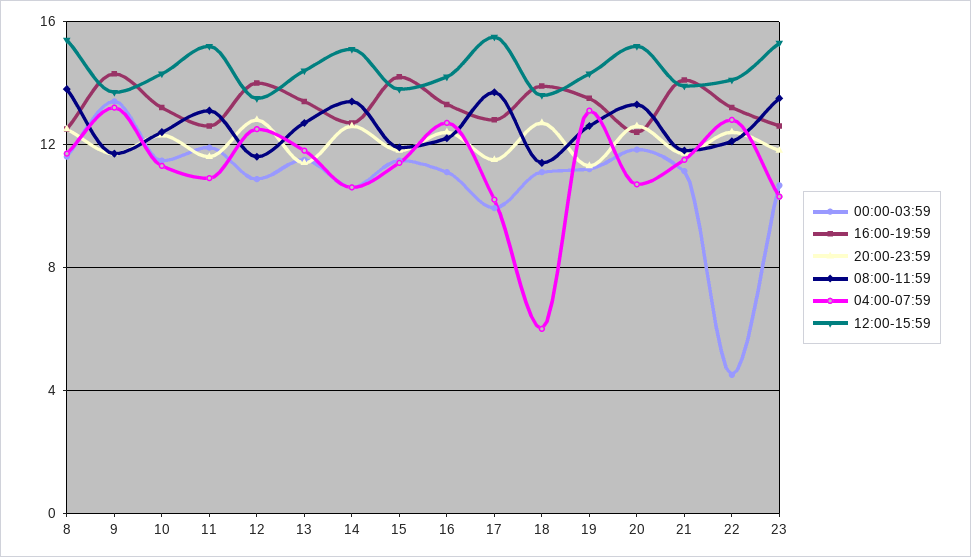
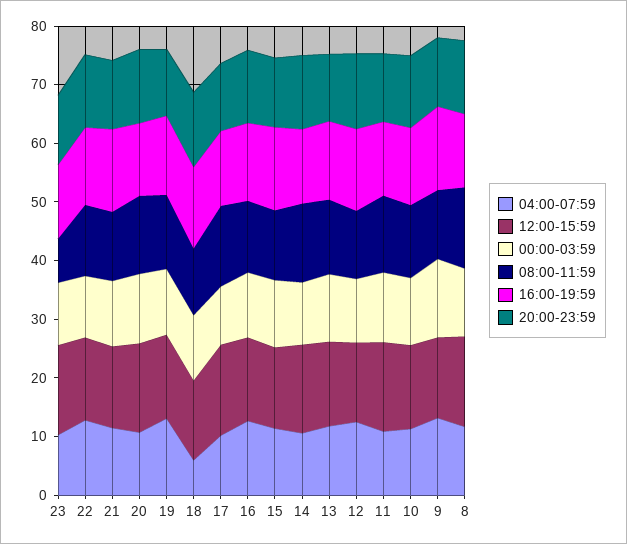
  {
    "00:00-03:59": {
      "8": 11.5,
      "9": 13.5,
      "10": 11.5,
      "11": 12,
      "12": 11,
      "13": 11.5,
      "14": 10.5,
      "15": 11.5,
      "16": 11,
      "17": 10,
      "18": 11,
      "19": 11,
      "20": 12,
      "21": 11,
-     "22": 4.5,
+     "22": 10,
      "23": 10.5
    },
    "16:00-19:59": {
      "8": 12.5,
      "9": 14.5,
      "10": 13,
      "11": 12.5,
      "12": 14,
      "13": 13.5,
      "14": 12.5,
      "15": 14,
      "16": 13.5,
      "17": 13,
      "18": 14,
      "19": 13.5,
      "20": 12.5,
      "21": 14,
      "22": 13,
      "23": 12.5
    },
    "20:00-23:59": {
      "8": 12.5,
      "9": 11.5,
      "10": 12.5,
      "11": 11.5,
      "12": 13,
      "13": 11.5,
      "14": 12.5,
      "15": 12,
      "16": 12.5,
      "17": 11.5,
      "18": 12.5,
      "19": 11.5,
      "20": 12.5,
      "21": 11.5,
      "22": 12.5,
      "23": 12
    },
    "08:00-11:59": {
      "8": 14,
      "9": 11.5,
      "10": 12.5,
      "11": 13,
      "12": 11.5,
      "13": 12.5,
      "14": 13.5,
      "15": 12,
      "16": 12,
      "17": 13.5,
      "18": 11.5,
      "19": 12.5,
      "20": 13.5,
      "21": 12,
      "22": 12,
-     "23": 13.5
+     "23": 8
    },
    "04:00-07:59": {
      "8": 11.5,
      "9": 13,
      "10": 11.5,
      "11": 11,
      "12": 12.5,
      "13": 12,
      "14": 10.5,
      "15": 11.5,
      "16": 12.5,
      "17": 10,
      "18": 6,
      "19": 13,
      "20": 10.5,
      "21": 11.5,
      "22": 13,
      "23": 10.5
    },
    "12:00-15:59": {
      "8": 15.5,
      "9": 13.5,
      "10": 14.5,
      "11": 15,
      "12": 13.5,
      "13": 14.5,
      "14": 15,
      "15": 14,
      "16": 14,
      "17": 15.5,
      "18": 13.5,
      "19": 14.5,
      "20": 15,
      "21": 14,
      "22": 14,
      "23": 15.5
    }
  }

